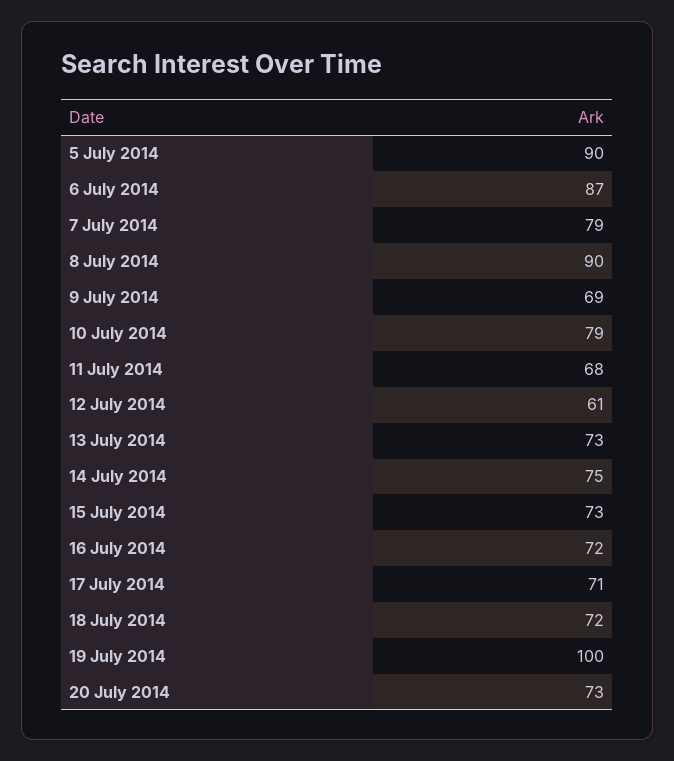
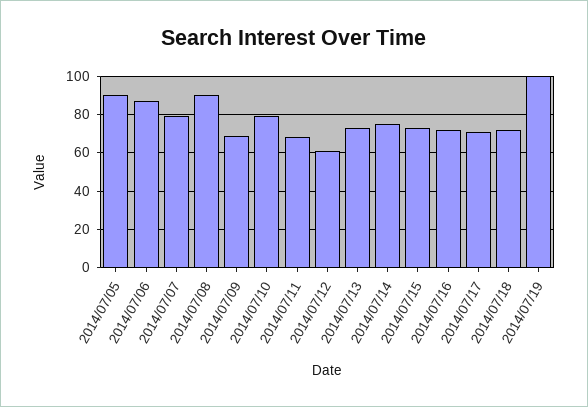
  {
    "5 July 2014": 90,
    "6 July 2014": 87,
    "7 July 2014": 79,
    "8 July 2014": 90,
    "9 July 2014": 69,
    "10 July 2014": 79,
    "11 July 2014": 68,
    "12 July 2014": 61,
    "13 July 2014": 73,
    "14 July 2014": 75,
    "15 July 2014": 73,
    "16 July 2014": 72,
    "17 July 2014": 71,
    "18 July 2014": 72,
-   "19 July 2014": 100,
+   "19 July 2014": 100
-   "20 July 2014": 73
  }

